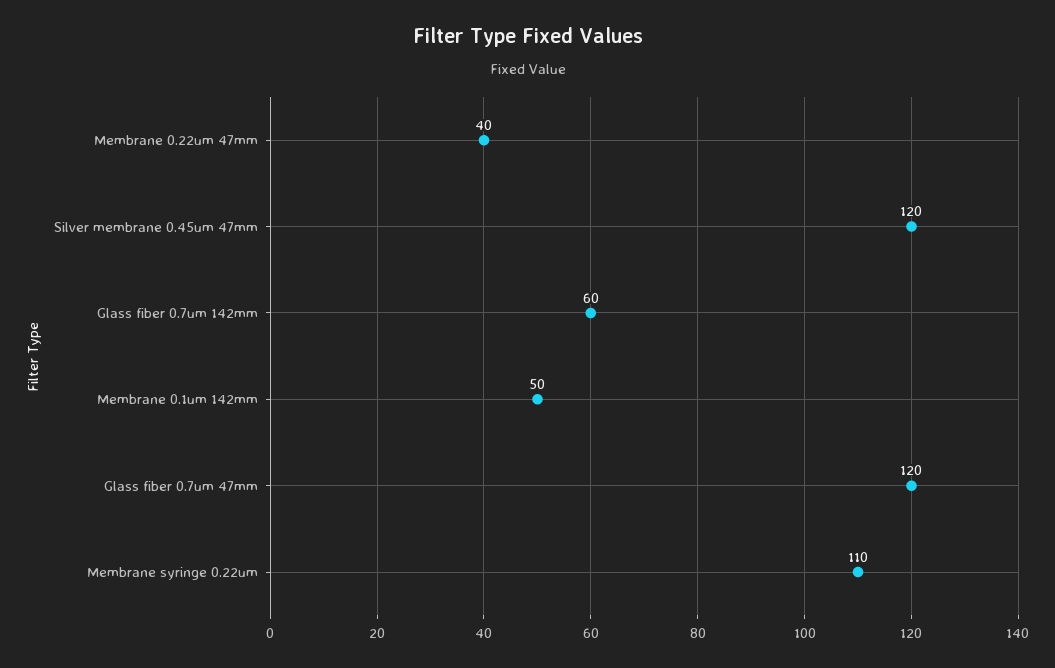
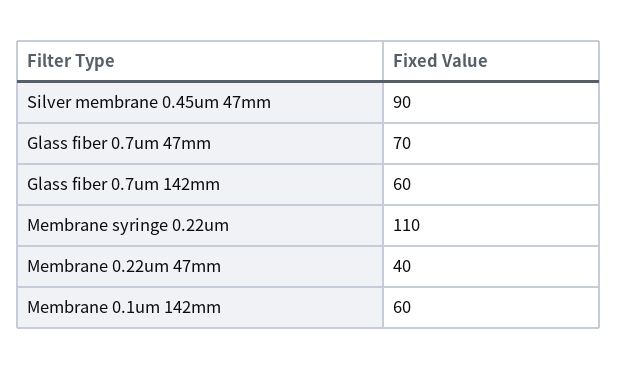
  {
    "Membrane 0.22um 47mm": 40,
-   "Silver membrane 0.45um 47mm": 120,
+   "Silver membrane 0.45um 47mm": 90,
    "Glass fiber 0.7um 142mm": 60,
-   "Membrane 0.1um 142mm": 50,
+   "Membrane 0.1um 142mm": 60,
-   "Glass fiber 0.7um 47mm": 120,
+   "Glass fiber 0.7um 47mm": 70,
    "Membrane syringe 0.22um": 110
  }

